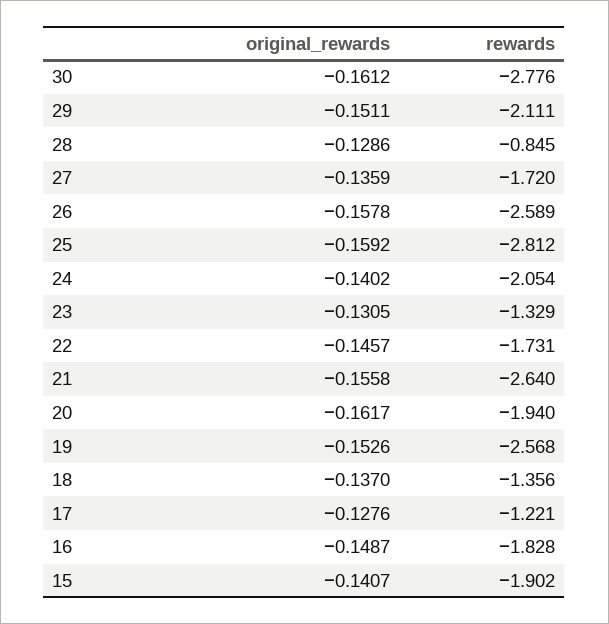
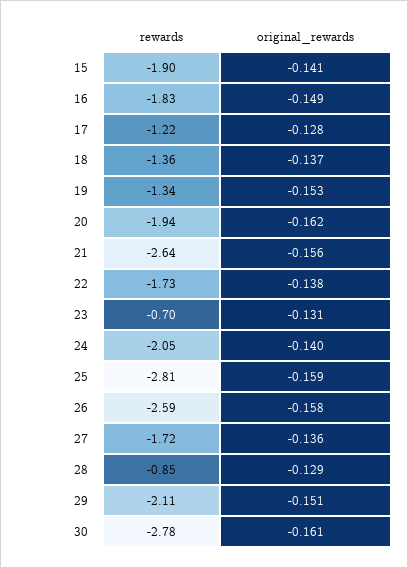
  {
    "original_rewards": {
      "30": -0.1612,
      "29": -0.1511,
      "28": -0.1286,
      "27": -0.1359,
      "26": -0.1578,
      "25": -0.1592,
      "24": -0.1402,
      "23": -0.1305,
-     "22": -0.1457,
+     "22": -0.138,
      "21": -0.1558,
      "20": -0.1617,
      "19": -0.1526,
      "18": -0.137,
      "17": -0.1276,
      "16": -0.1487,
      "15": -0.1407
    },
    "rewards": {
      "30": -2.776,
      "29": -2.111,
      "28": -0.845,
      "27": -1.72,
      "26": -2.589,
      "25": -2.812,
      "24": -2.054,
-     "23": -1.329,
+     "23": -0.7,
      "22": -1.731,
      "21": -2.64,
      "20": -1.94,
-     "19": -2.568,
+     "19": -1.34,
      "18": -1.356,
      "17": -1.221,
      "16": -1.828,
      "15": -1.902
    }
  }

